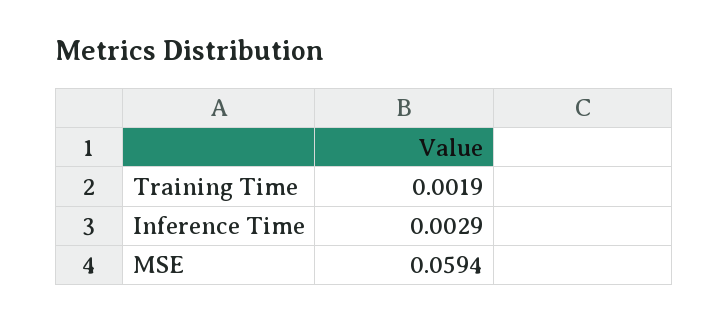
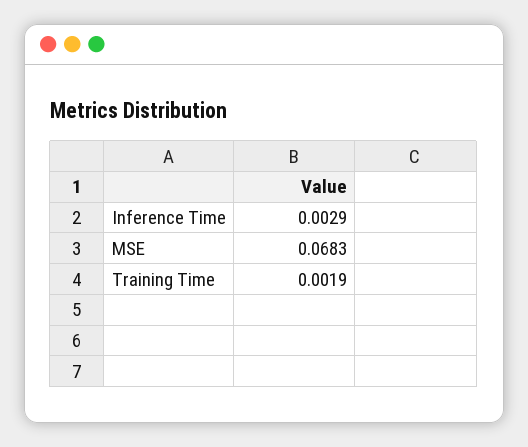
  {
    "Training Time": 0.0019,
    "Inference Time": 0.0029,
-   "MSE": 0.0594
+   "MSE": 0.0683
  }

